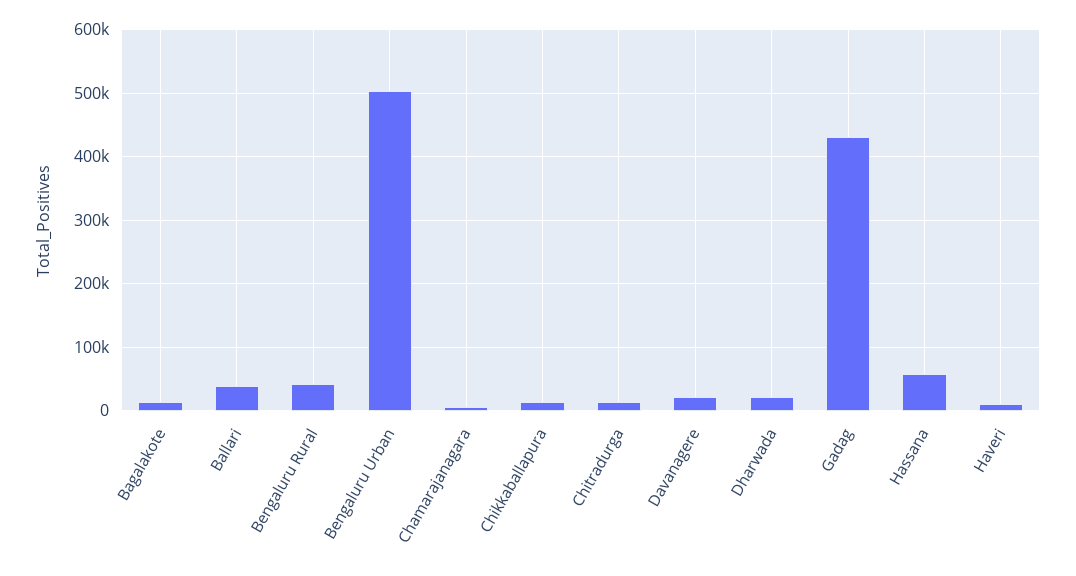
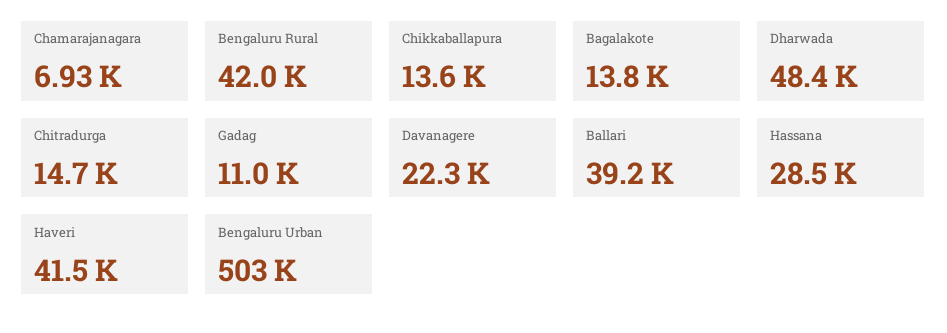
  {
    "Bagalakote": 13800,
    "Ballari": 39200,
    "Bengaluru Rural": 42000,
    "Bengaluru Urban": 503000,
    "Chamarajanagara": 6930,
    "Chikkaballapura": 13600,
    "Chitradurga": 14700,
    "Davanagere": 22300,
-   "Dharwada": 20000,
+   "Dharwada": 48400,
-   "Gadag": 430000,
+   "Gadag": 11000,
-   "Hassana": 60000,
+   "Hassana": 28500,
-   "Haveri": 10000
+   "Haveri": 41500
  }

